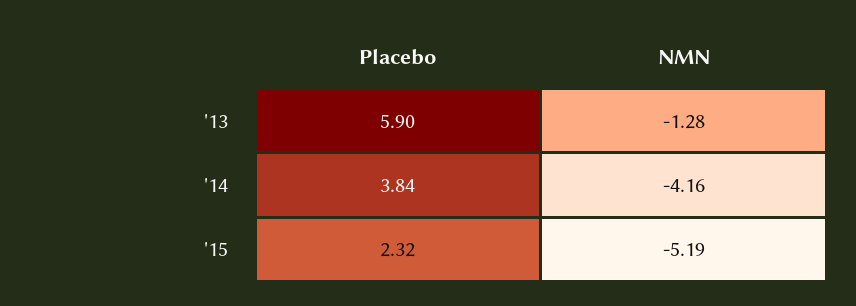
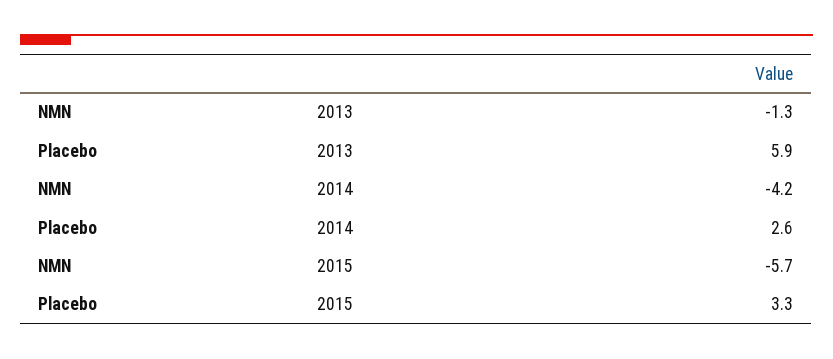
  {
    "Placebo": {
      "'13": 5.9,
-     "'14": 3.84,
+     "'14": 2.6,
-     "'15": 2.32
+     "'15": 3.3
    },
    "NMN": {
      "'13": -1.28,
      "'14": -4.16,
-     "'15": -5.19
+     "'15": -5.7
    }
  }

